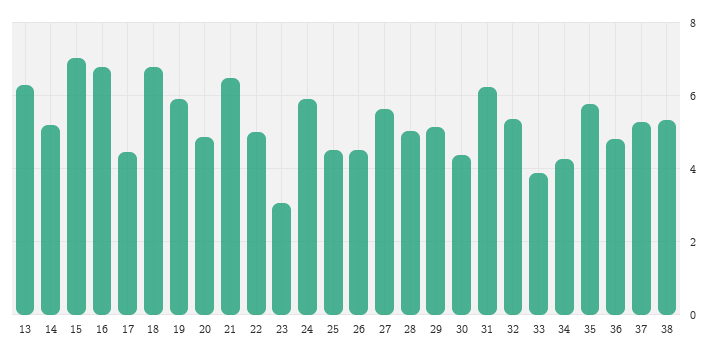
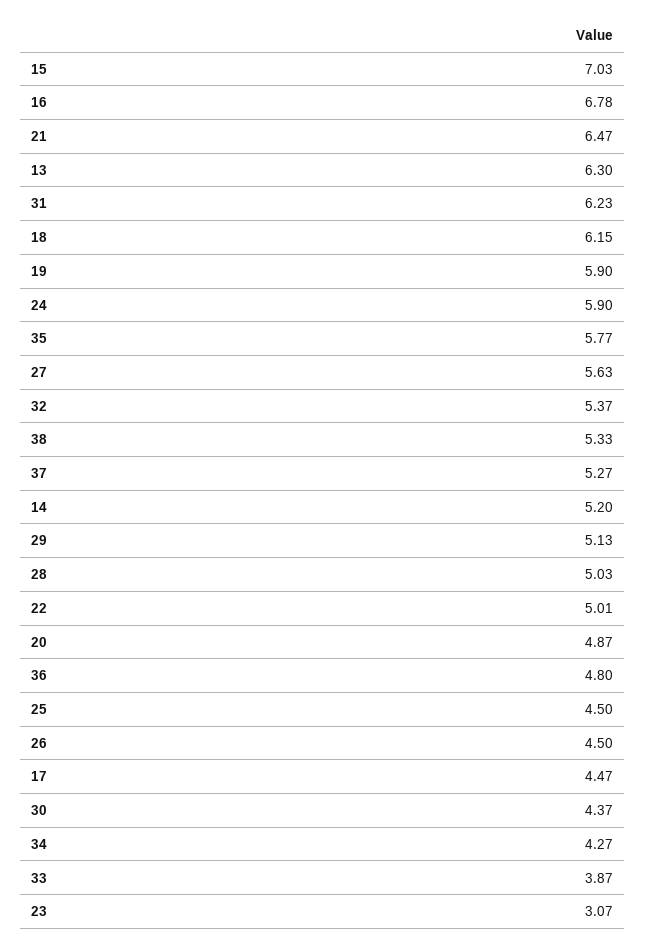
  {
    "13": 6.3,
    "14": 5.2,
    "15": 7.03,
    "16": 6.78,
    "17": 4.47,
-   "18": 6.8,
+   "18": 6.15,
    "19": 5.9,
    "20": 4.87,
    "21": 6.47,
    "22": 5.01,
    "23": 3.07,
    "24": 5.9,
    "25": 4.5,
    "26": 4.5,
    "27": 5.63,
    "28": 5.03,
    "29": 5.13,
    "30": 4.37,
    "31": 6.23,
    "32": 5.37,
    "33": 3.87,
    "34": 4.27,
    "35": 5.77,
    "36": 4.8,
    "37": 5.27,
    "38": 5.33
  }

